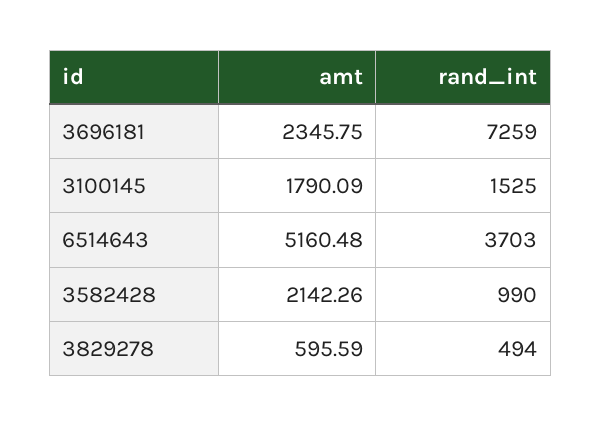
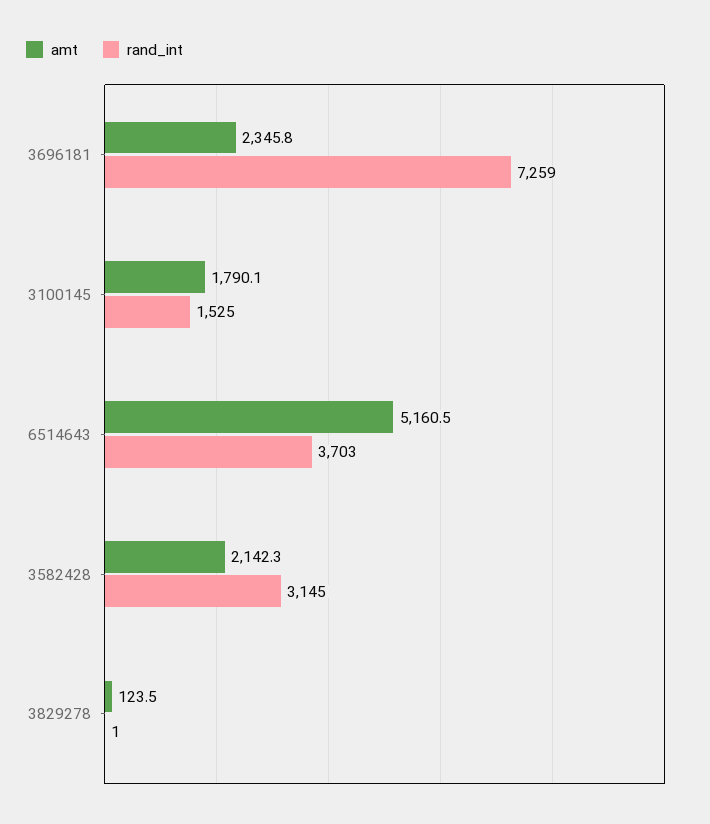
  {
    "amt": {
      "3696181": 2345.75,
      "3100145": 1790.09,
      "6514643": 5160.48,
      "3582428": 2142.26,
-     "3829278": 595.59
+     "3829278": 123.5
    },
    "rand_int": {
      "3696181": 7259,
      "3100145": 1525,
      "6514643": 3703,
-     "3582428": 990,
+     "3582428": 3145,
-     "3829278": 494
+     "3829278": 1
    }
  }

